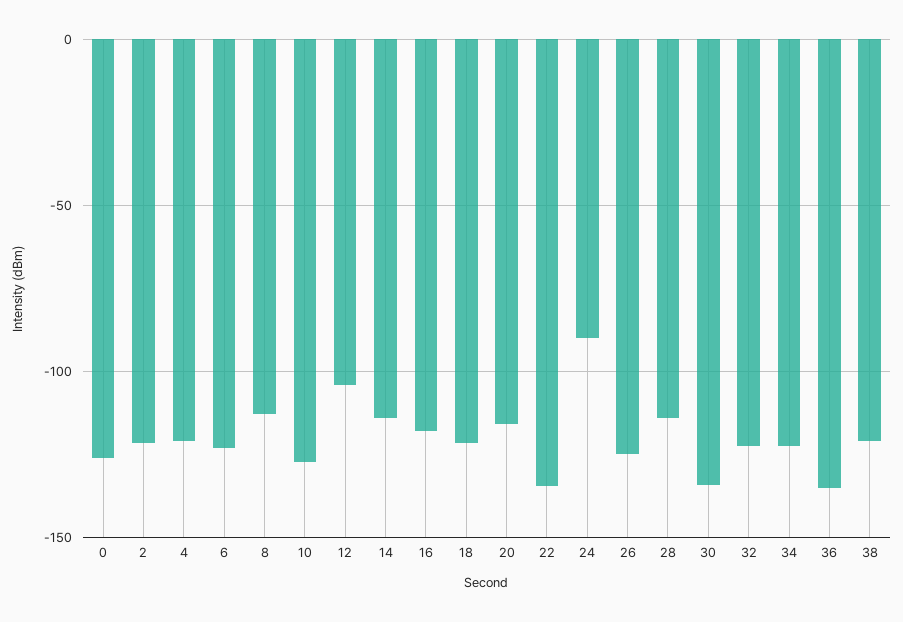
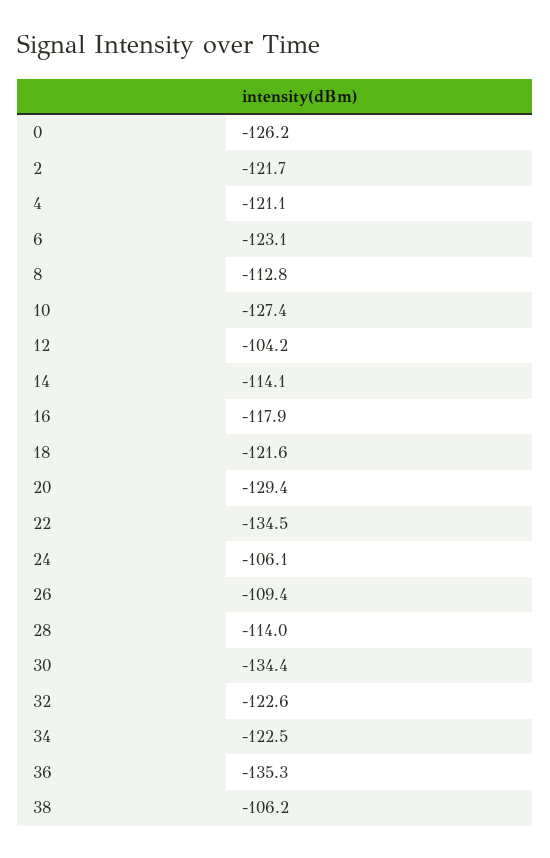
  {
    "0": -126.2,
    "2": -121.7,
    "4": -121.1,
    "6": -123.1,
    "8": -112.8,
    "10": -127.4,
    "12": -104.2,
    "14": -114.1,
    "16": -117.9,
    "18": -121.6,
-   "20": -115,
+   "20": -129.4,
    "22": -134.5,
-   "24": -90,
+   "24": -106.1,
-   "26": -125,
+   "26": -109.4,
    "28": -114,
    "30": -134.4,
    "32": -122.6,
    "34": -122.5,
    "36": -135.3,
-   "38": -120
+   "38": -106.2
  }

